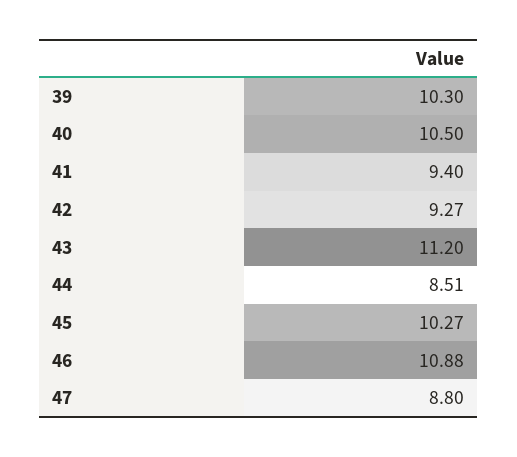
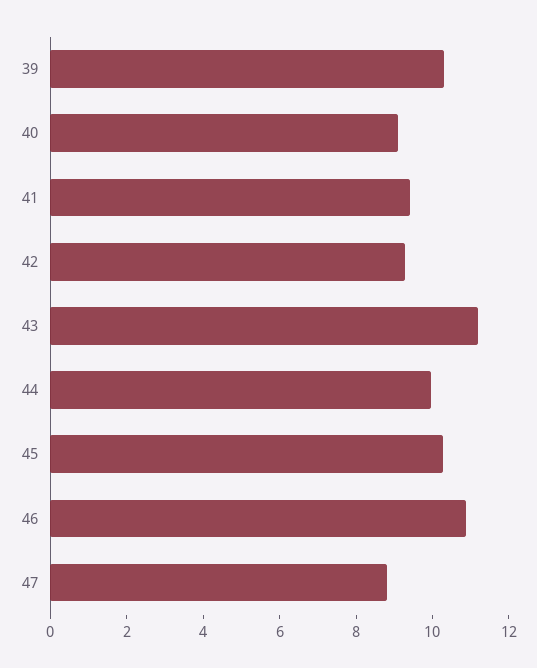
  {
    "39": 10.3,
-   "40": 10.5,
+   "40": 9,
    "41": 9.4,
    "42": 9.27,
    "43": 11.2,
-   "44": 8.51,
+   "44": 10,
    "45": 10.27,
    "46": 10.88,
    "47": 8.8
  }

